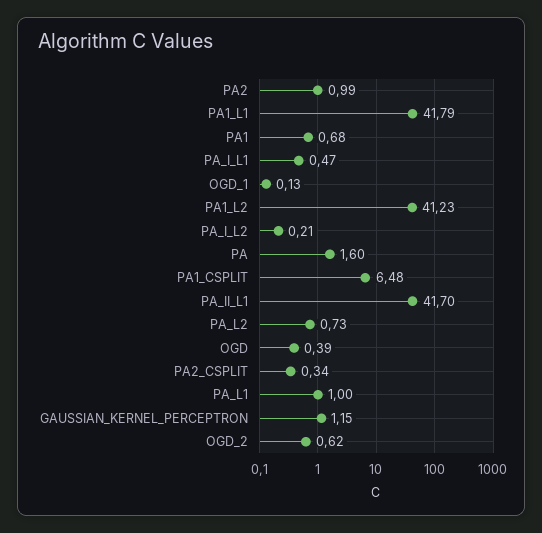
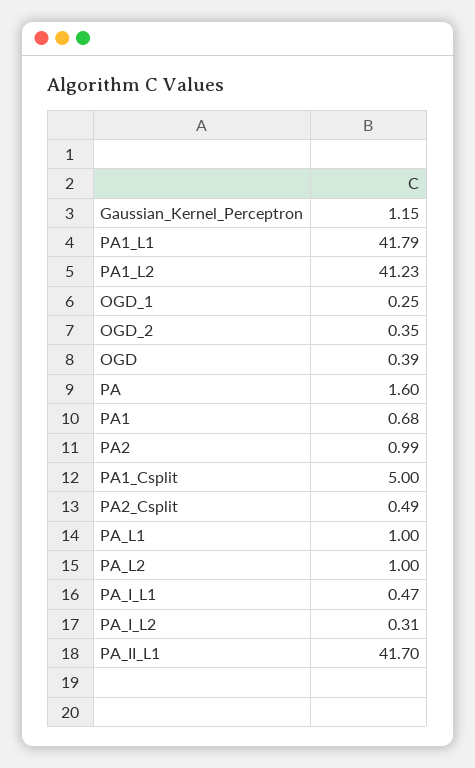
  {
    "PA2": 0.99,
    "PA1_L1": 41.79,
    "PA1": 0.68,
    "PA_I_L1": 0.47,
-   "OGD_1": 0.13,
+   "OGD_1": 0.25,
    "PA1_L2": 41.23,
-   "PA_I_L2": 0.21,
+   "PA_I_L2": 0.31,
    "PA": 1.6,
-   "PA1_CSPLIT": 6.48,
+   "PA1_CSPLIT": 5,
    "PA_II_L1": 41.7,
-   "PA_L2": 0.73,
+   "PA_L2": 1,
    "OGD": 0.39,
-   "PA2_CSPLIT": 0.34,
+   "PA2_CSPLIT": 0.49,
    "PA_L1": 1,
    "GAUSSIAN_KERNEL_PERCEPTRON": 1.15,
-   "OGD_2": 0.62
+   "OGD_2": 0.35
  }

